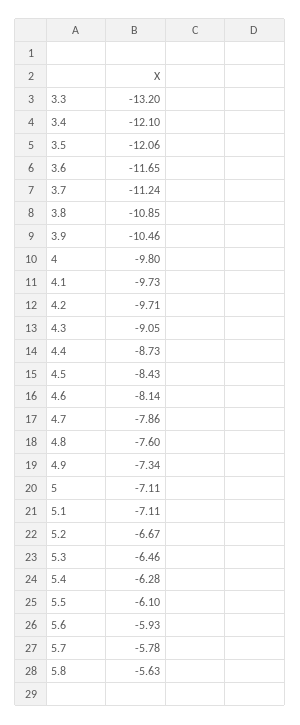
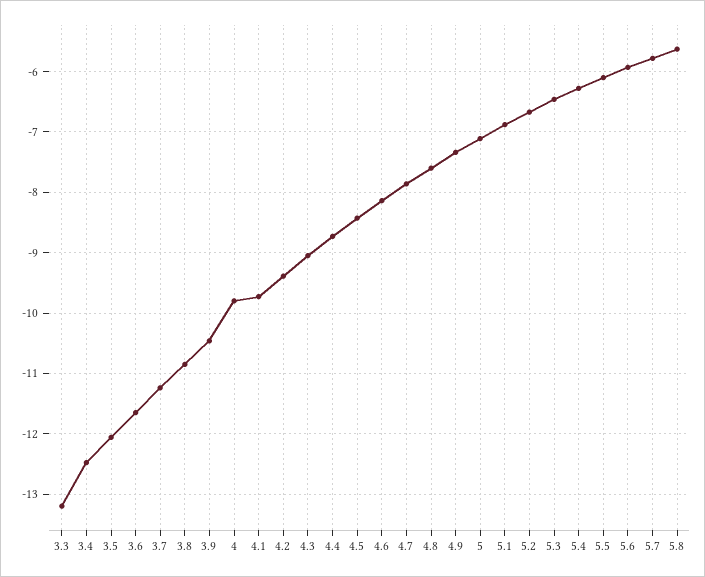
  {
    "3.3": -13.2,
-   "3.4": -12.1,
+   "3.4": -12.5,
    "3.5": -12.06,
    "3.6": -11.65,
    "3.7": -11.24,
    "3.8": -10.85,
    "3.9": -10.46,
    "4": -9.8,
    "4.1": -9.73,
-   "4.2": -9.71,
+   "4.2": -9.4,
    "4.3": -9.05,
    "4.4": -8.73,
    "4.5": -8.43,
    "4.6": -8.14,
    "4.7": -7.86,
    "4.8": -7.6,
    "4.9": -7.34,
    "5": -7.11,
-   "5.1": -7.11,
+   "5.1": -6.9,
    "5.2": -6.67,
    "5.3": -6.46,
    "5.4": -6.28,
    "5.5": -6.1,
    "5.6": -5.93,
    "5.7": -5.78,
    "5.8": -5.63
  }

